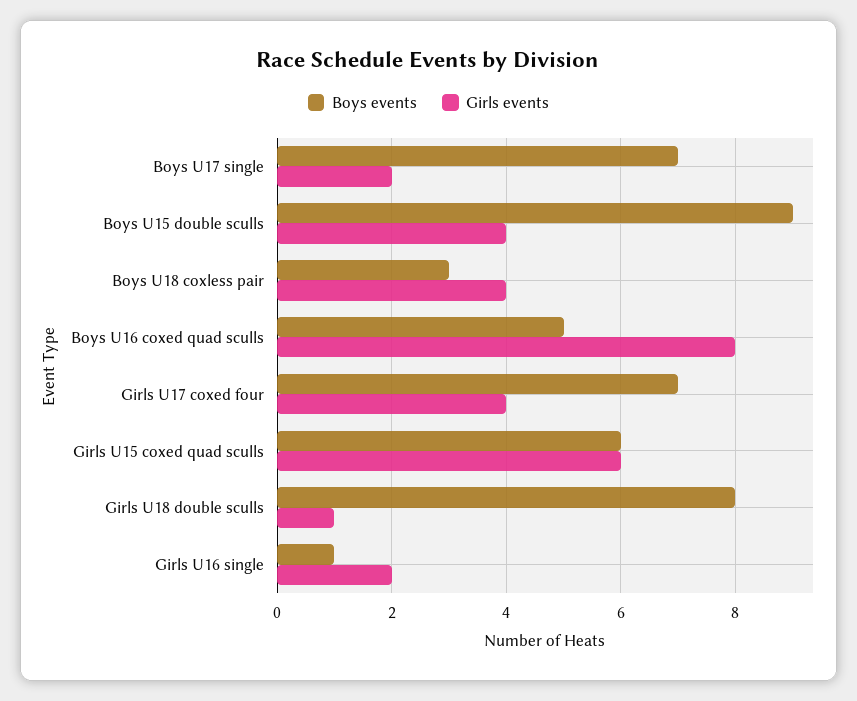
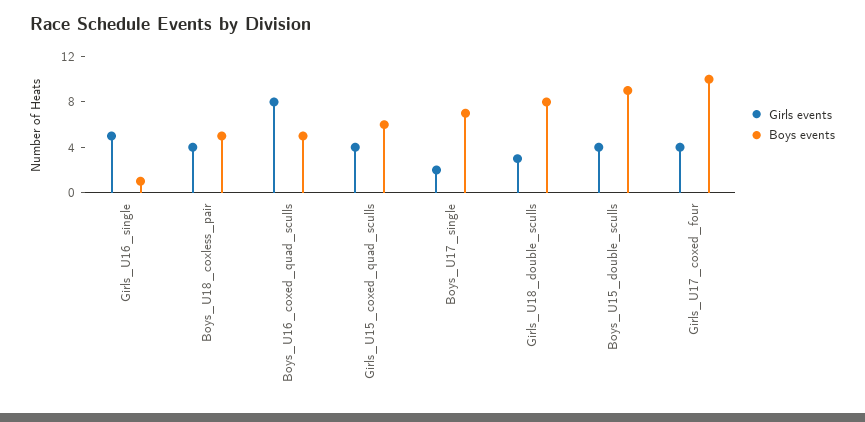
  {
    "Boys events": {
      "Boys U17 single": 7,
      "Boys U15 double sculls": 9,
-     "Boys U18 coxless pair": 3,
+     "Boys U18 coxless pair": 5,
      "Boys U16 coxed quad sculls": 5,
-     "Girls U17 coxed four": 7,
+     "Girls U17 coxed four": 10,
      "Girls U15 coxed quad sculls": 6,
      "Girls U18 double sculls": 8,
      "Girls U16 single": 1
    },
    "Girls events": {
      "Boys U17 single": 2,
      "Boys U15 double sculls": 4,
      "Boys U18 coxless pair": 4,
      "Boys U16 coxed quad sculls": 8,
      "Girls U17 coxed four": 4,
-     "Girls U15 coxed quad sculls": 6,
+     "Girls U15 coxed quad sculls": 4,
-     "Girls U18 double sculls": 1,
+     "Girls U18 double sculls": 3,
-     "Girls U16 single": 2
+     "Girls U16 single": 5
    }
  }

